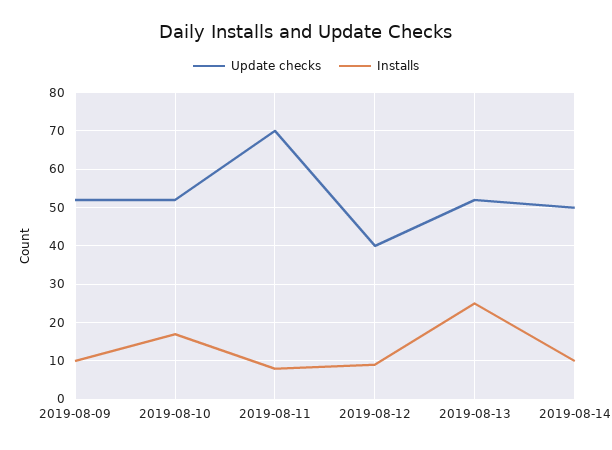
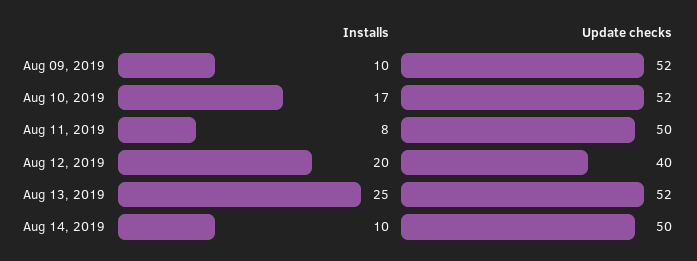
  {
    "Update checks": {
      "2019-08-09": 52,
      "2019-08-10": 52,
-     "2019-08-11": 70,
+     "2019-08-11": 50,
      "2019-08-12": 40,
      "2019-08-13": 52,
      "2019-08-14": 50
    },
    "Installs": {
      "2019-08-09": 10,
      "2019-08-10": 17,
      "2019-08-11": 8,
-     "2019-08-12": 10,
+     "2019-08-12": 20,
      "2019-08-13": 25,
      "2019-08-14": 10
    }
  }

